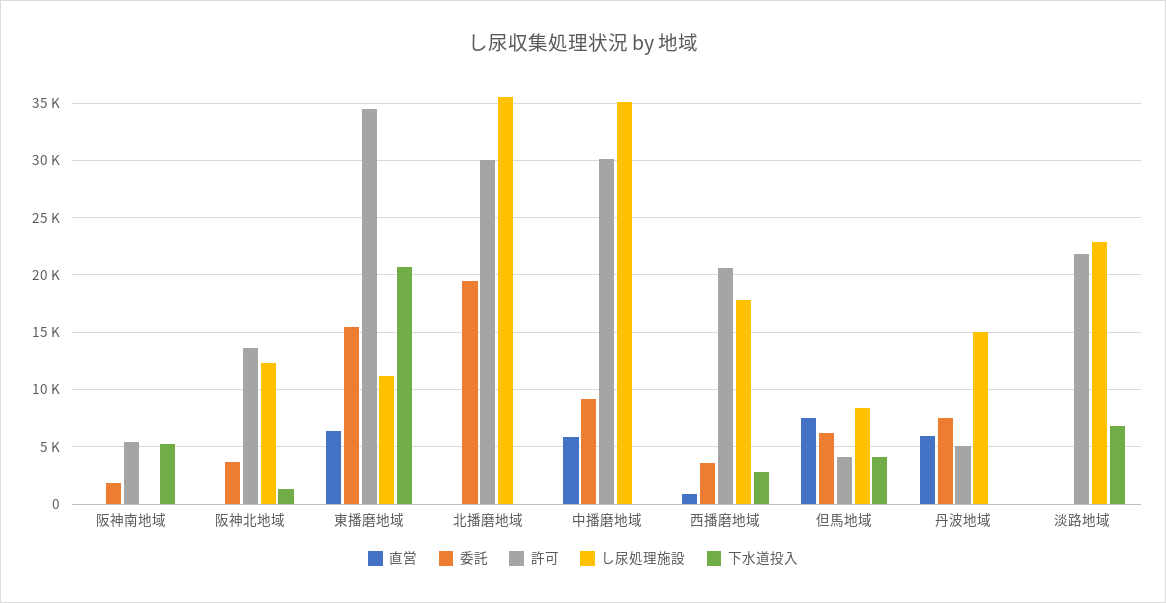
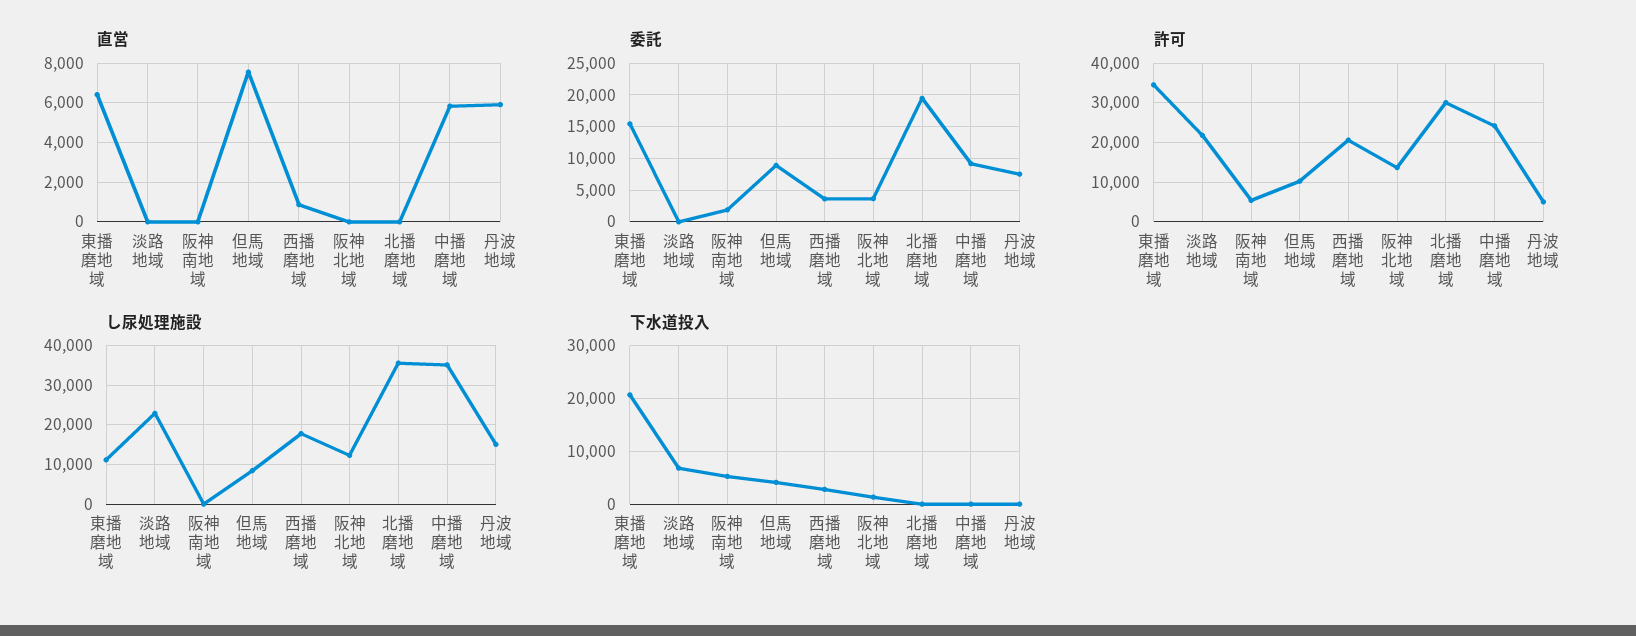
  {
    "直営": {
      "阪神南地域": 0,
      "阪神北地域": 0,
      "東播磨地域": 6500,
      "北播磨地域": 0,
      "中播磨地域": 6000,
      "西播磨地域": 1000,
      "但馬地域": 7500,
      "丹波地域": 6000,
      "淡路地域": 0
    },
    "委託": {
      "阪神南地域": 2000,
      "阪神北地域": 4000,
      "東播磨地域": 15000,
      "北播磨地域": 19000,
      "中播磨地域": 9000,
      "西播磨地域": 4000,
-     "但馬地域": 6000,
+     "但馬地域": 9000,
      "丹波地域": 8000,
      "淡路地域": 0
    },
    "許可": {
      "阪神南地域": 5000,
      "阪神北地域": 14000,
      "東播磨地域": 35000,
      "北播磨地域": 30000,
-     "中播磨地域": 30000,
+     "中播磨地域": 24000,
      "西播磨地域": 21000,
-     "但馬地域": 4000,
+     "但馬地域": 10000,
      "丹波地域": 5000,
      "淡路地域": 22000
    },
    "し尿処理施設": {
      "阪神南地域": 0,
      "阪神北地域": 12000,
      "東播磨地域": 11000,
      "北播磨地域": 36000,
      "中播磨地域": 35000,
      "西播磨地域": 18000,
      "但馬地域": 8000,
      "丹波地域": 15000,
      "淡路地域": 23000
    },
    "下水道投入": {
      "阪神南地域": 5000,
      "阪神北地域": 1000,
      "東播磨地域": 21000,
      "北播磨地域": 0,
      "中播磨地域": 0,
      "西播磨地域": 3000,
      "但馬地域": 4000,
      "丹波地域": 0,
      "淡路地域": 7000
    }
  }

